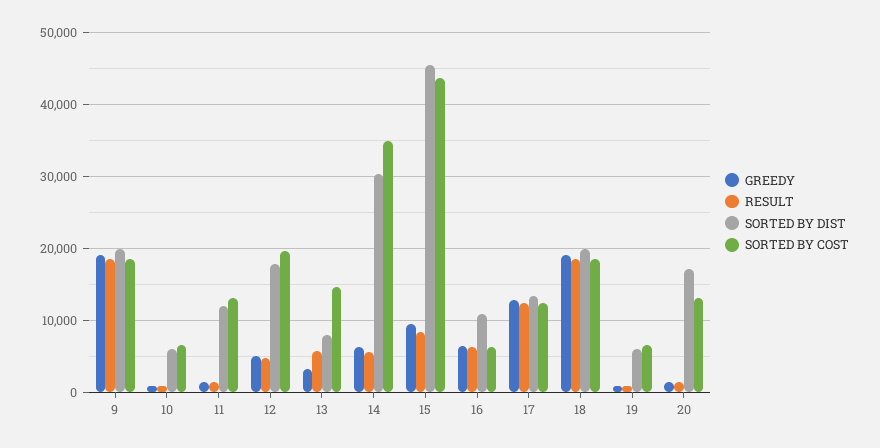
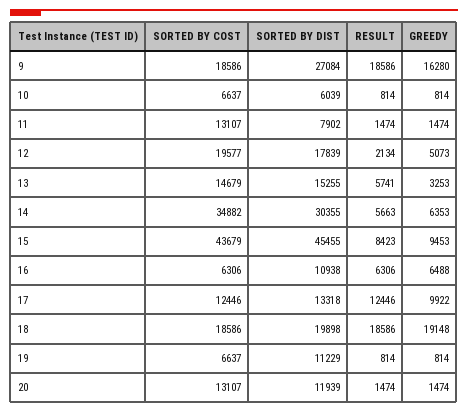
  {
    "GREEDY": {
-     "9": 19000,
+     "9": 16280,
      "10": 814,
      "11": 1474,
      "12": 5073,
      "13": 3253,
      "14": 6353,
      "15": 9453,
      "16": 6488,
-     "17": 13000,
+     "17": 9922,
      "18": 19148,
      "19": 814,
      "20": 1474
    },
    "RESULT": {
      "9": 18586,
      "10": 814,
      "11": 1474,
-     "12": 5000,
+     "12": 2134,
      "13": 5741,
      "14": 5663,
      "15": 8423,
      "16": 6306,
      "17": 12446,
      "18": 18586,
      "19": 814,
      "20": 1474
    },
    "SORTED BY DIST": {
-     "9": 20000,
+     "9": 27084,
      "10": 6039,
-     "11": 12000,
+     "11": 7902,
      "12": 17839,
-     "13": 8000,
+     "13": 15255,
      "14": 30355,
      "15": 45455,
      "16": 10938,
      "17": 13318,
      "18": 19898,
-     "19": 6000,
+     "19": 11229,
-     "20": 17000
+     "20": 11939
    },
    "SORTED BY COST": {
      "9": 18586,
      "10": 6637,
      "11": 13107,
      "12": 19577,
      "13": 14679,
      "14": 34882,
      "15": 43679,
      "16": 6306,
      "17": 12446,
      "18": 18586,
      "19": 6637,
      "20": 13107
    }
  }

